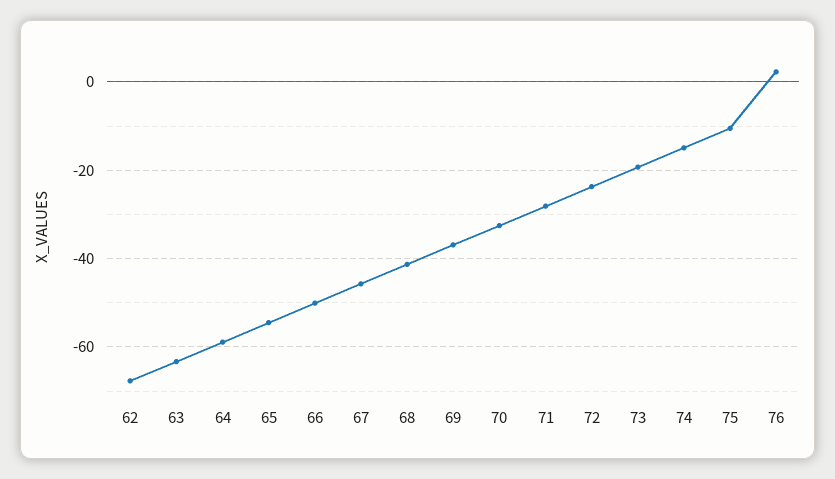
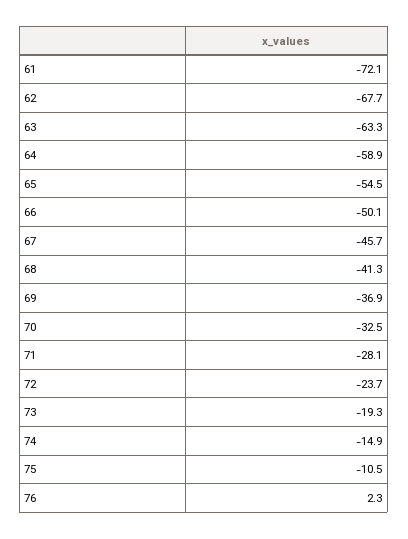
  {
    "62": -67.7,
    "63": -63.3,
    "64": -58.9,
    "65": -54.5,
    "66": -50.1,
    "67": -45.7,
    "68": -41.3,
    "69": -36.9,
    "70": -32.5,
    "71": -28.1,
    "72": -23.7,
    "73": -19.3,
    "74": -14.9,
    "75": -10.5,
-   "76": 2.3
+   "76": 2.3,
+   "61": -72.1
  }

